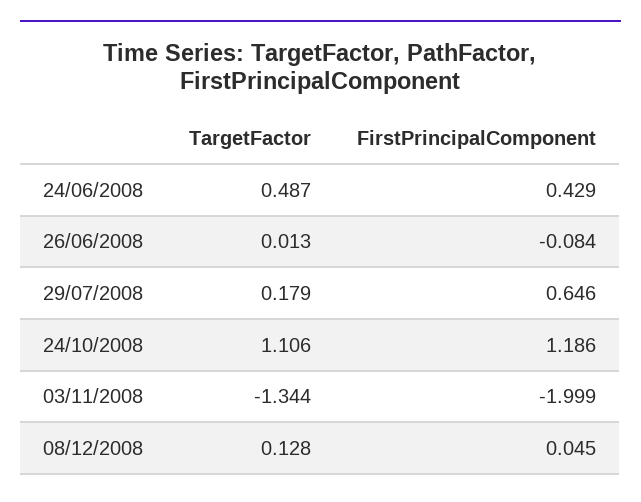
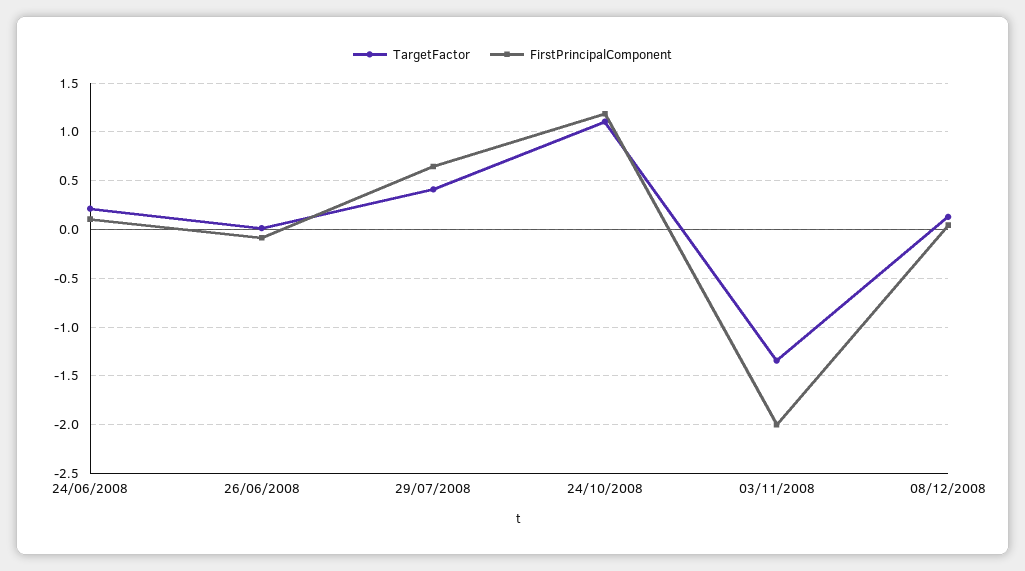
  {
    "TargetFactor": {
-     "24/06/2008": 0.487,
+     "24/06/2008": 0.2,
      "26/06/2008": 0.013,
-     "29/07/2008": 0.179,
+     "29/07/2008": 0.4,
      "24/10/2008": 1.106,
      "03/11/2008": -1.344,
      "08/12/2008": 0.128
    },
    "FirstPrincipalComponent": {
-     "24/06/2008": 0.429,
+     "24/06/2008": 0.1,
      "26/06/2008": -0.084,
      "29/07/2008": 0.646,
      "24/10/2008": 1.186,
      "03/11/2008": -1.999,
      "08/12/2008": 0.045
    }
  }

